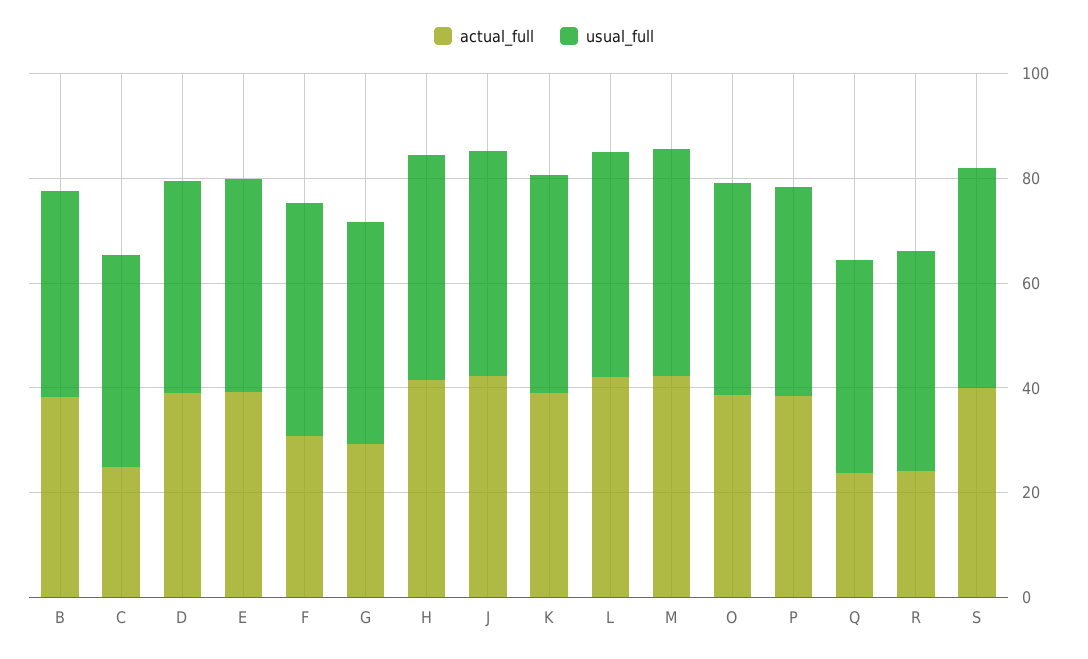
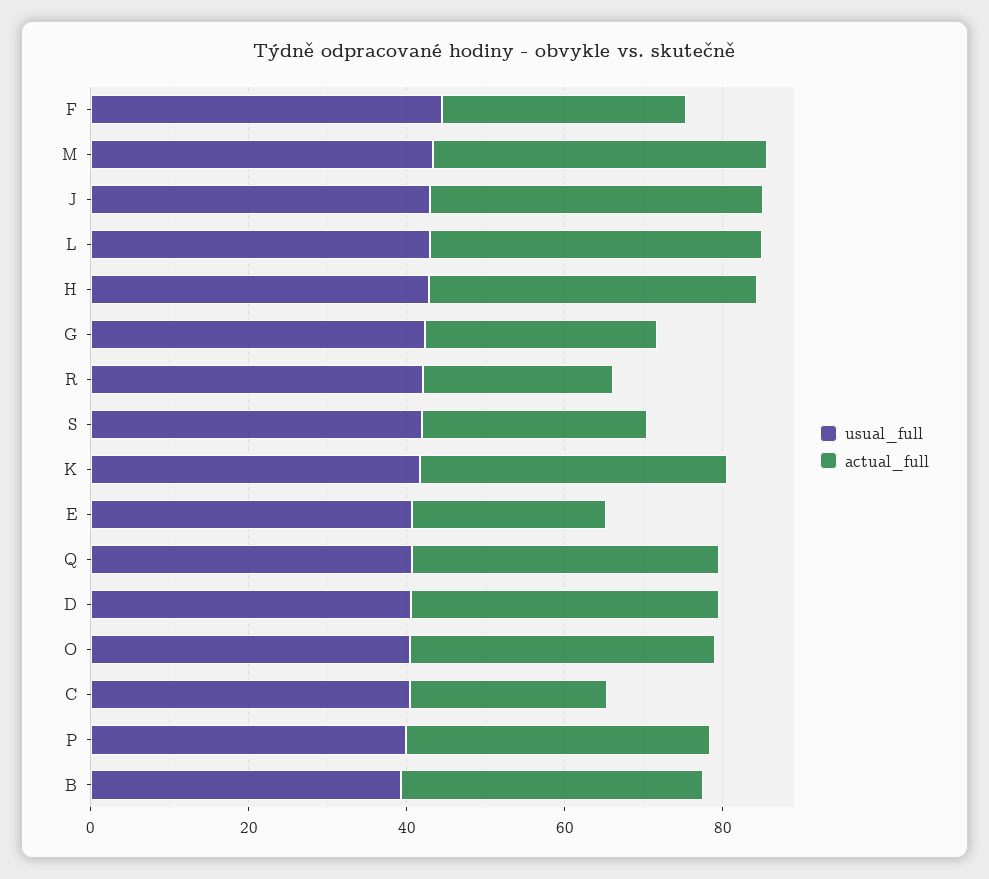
  {
    "actual_full": {
      "B": 40,
      "C": 25,
      "D": 40,
-     "E": 40,
+     "E": 25,
      "F": 30,
      "G": 30,
      "H": 40,
      "J": 40,
      "K": 40,
      "L": 40,
      "M": 40,
      "O": 40,
      "P": 40,
-     "Q": 25,
+     "Q": 40,
      "R": 25,
-     "S": 40
+     "S": 30
    },
    "usual_full": {
      "B": 40,
      "C": 40,
      "D": 40,
      "E": 40,
      "F": 45,
      "G": 40,
      "H": 45,
      "J": 45,
      "K": 40,
      "L": 45,
      "M": 45,
      "O": 40,
      "P": 40,
      "Q": 40,
      "R": 40,
      "S": 40
    }
  }

